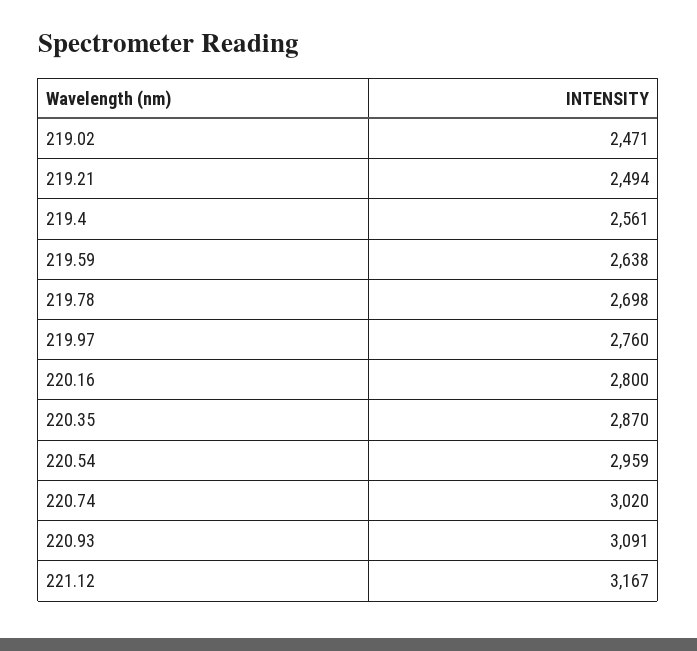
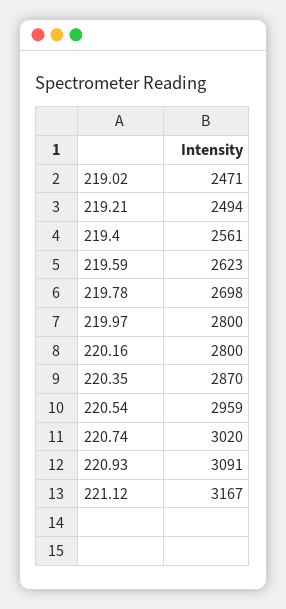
  {
    "219.02": 2471,
    "219.21": 2494,
    "219.4": 2561,
-   "219.59": 2638,
+   "219.59": 2623,
    "219.78": 2698,
-   "219.97": 2760,
+   "219.97": 2800,
    "220.16": 2800,
    "220.35": 2870,
    "220.54": 2959,
    "220.74": 3020,
    "220.93": 3091,
    "221.12": 3167
  }

